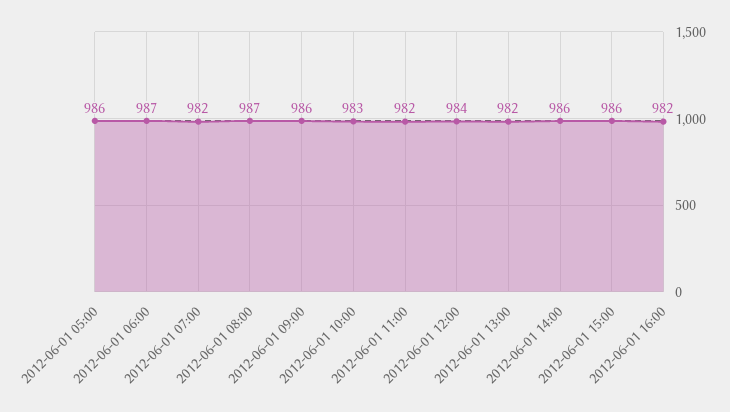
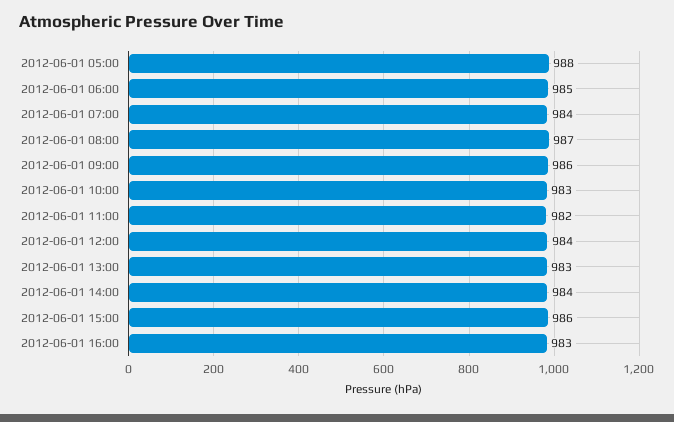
  {
-   "2012-06-01 05:00": 986,
+   "2012-06-01 05:00": 988,
-   "2012-06-01 06:00": 987,
+   "2012-06-01 06:00": 985,
-   "2012-06-01 07:00": 982,
+   "2012-06-01 07:00": 984,
    "2012-06-01 08:00": 987,
    "2012-06-01 09:00": 986,
    "2012-06-01 10:00": 983,
    "2012-06-01 11:00": 982,
    "2012-06-01 12:00": 984,
-   "2012-06-01 13:00": 982,
+   "2012-06-01 13:00": 983,
-   "2012-06-01 14:00": 986,
+   "2012-06-01 14:00": 984,
    "2012-06-01 15:00": 986,
-   "2012-06-01 16:00": 982
+   "2012-06-01 16:00": 983
  }

